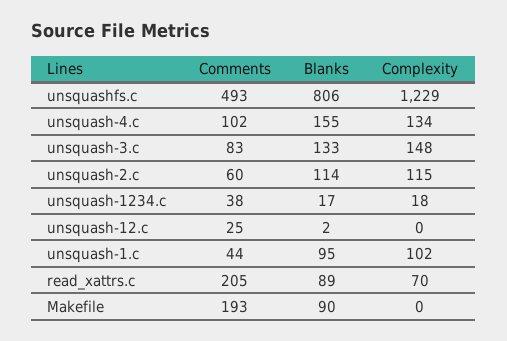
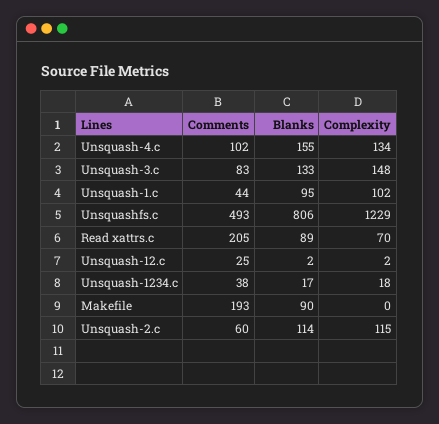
  {
    "Comments": {
      "unsquashfs.c": 493,
      "unsquash-4.c": 102,
      "unsquash-3.c": 83,
      "unsquash-2.c": 60,
      "unsquash-1234.c": 38,
      "unsquash-12.c": 25,
      "unsquash-1.c": 44,
      "read_xattrs.c": 205,
      "Makefile": 193
    },
    "Blanks": {
      "unsquashfs.c": 806,
      "unsquash-4.c": 155,
      "unsquash-3.c": 133,
      "unsquash-2.c": 114,
      "unsquash-1234.c": 17,
      "unsquash-12.c": 2,
      "unsquash-1.c": 95,
      "read_xattrs.c": 89,
      "Makefile": 90
    },
    "Complexity": {
      "unsquashfs.c": 1229,
      "unsquash-4.c": 134,
      "unsquash-3.c": 148,
      "unsquash-2.c": 115,
      "unsquash-1234.c": 18,
-     "unsquash-12.c": 0,
+     "unsquash-12.c": 2,
      "unsquash-1.c": 102,
      "read_xattrs.c": 70,
      "Makefile": 0
    }
  }

